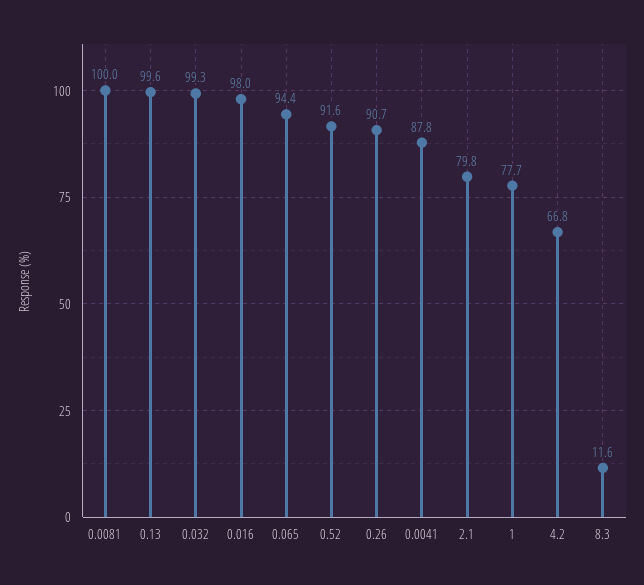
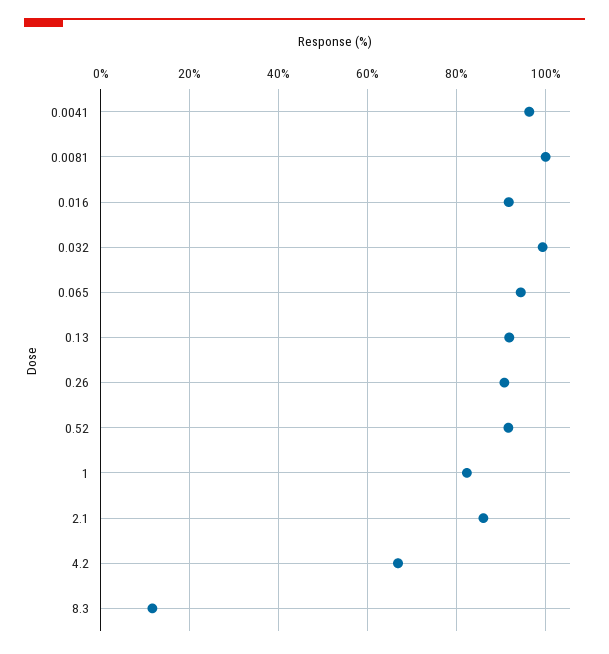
  {
    "0.0081": 100,
-   "0.13": 99.6,
+   "0.13": 92,
    "0.032": 99.3,
-   "0.016": 98,
+   "0.016": 92,
    "0.065": 94.4,
    "0.52": 91.6,
    "0.26": 90.7,
-   "0.0041": 87.8,
+   "0.0041": 96,
-   "2.1": 79.8,
+   "2.1": 86,
-   "1": 77.7,
+   "1": 82,
    "4.2": 66.8,
    "8.3": 11.6
  }

